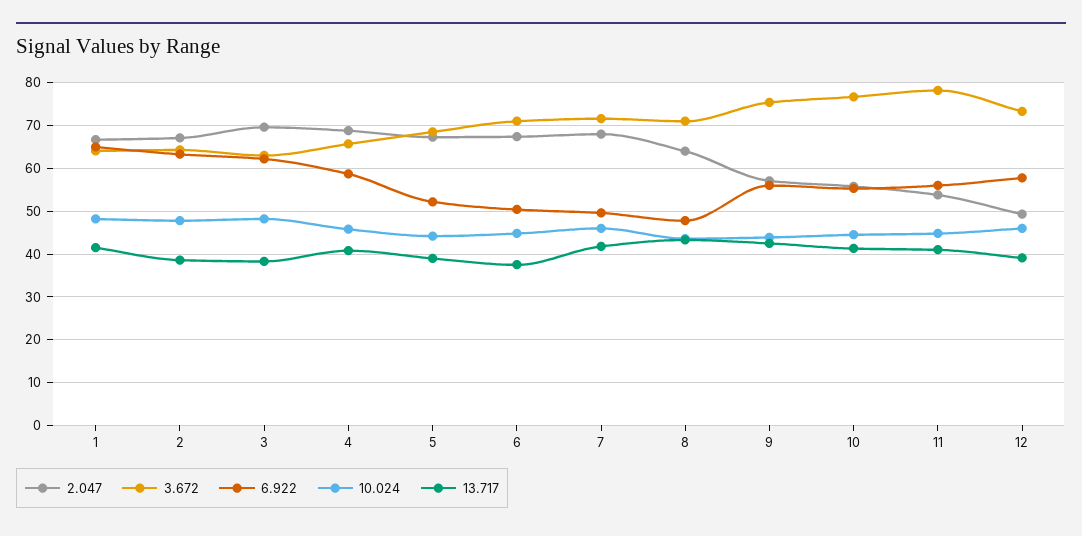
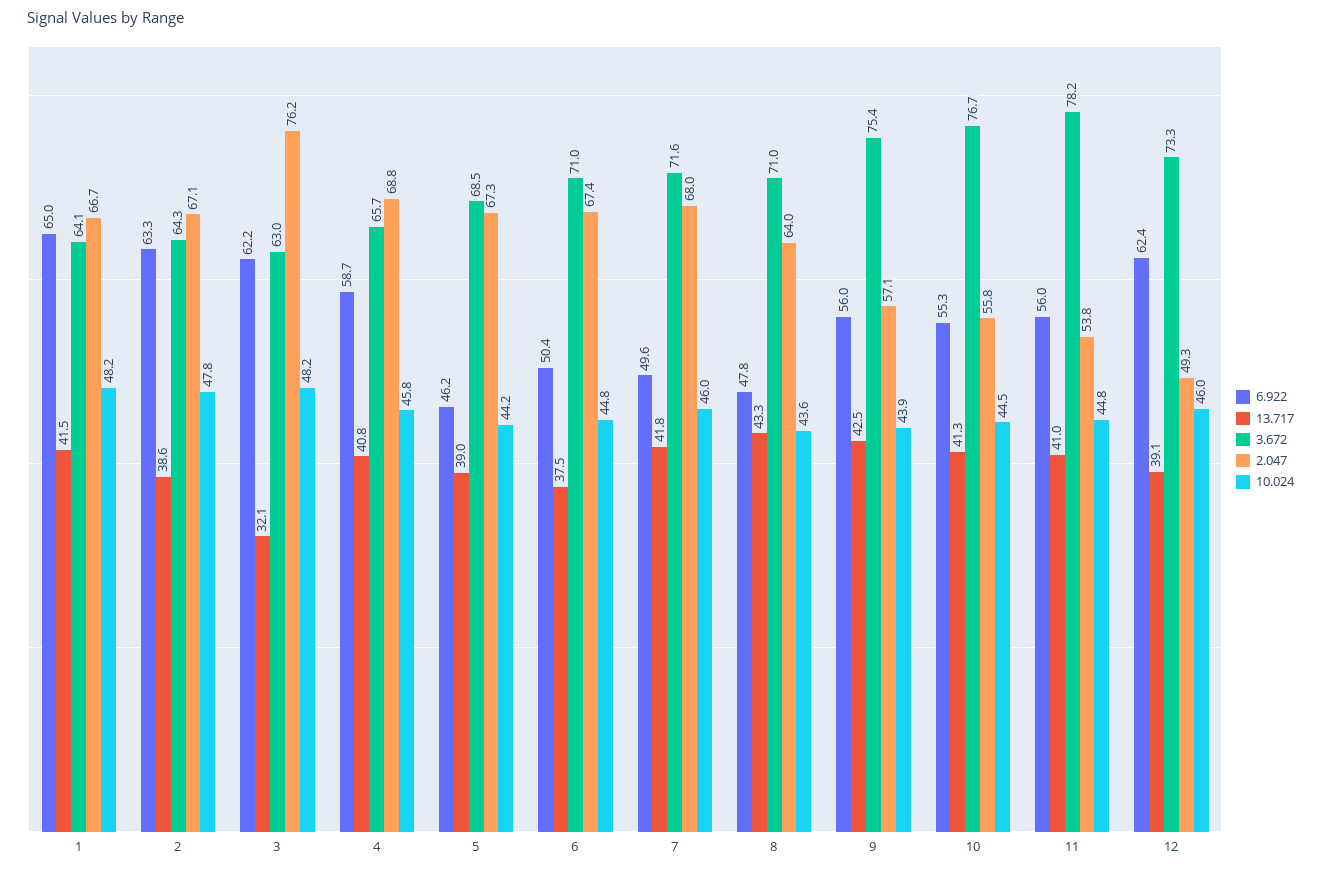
  {
    "2.047": {
      "1": 66.7,
      "2": 67.1,
-     "3": 70,
+     "3": 76.2,
      "4": 68.8,
      "5": 67.3,
      "6": 67.4,
      "7": 68,
      "8": 64,
      "9": 57.1,
      "10": 55.8,
      "11": 53.8,
      "12": 49.3
    },
    "3.672": {
      "1": 64.1,
      "2": 64.3,
      "3": 63,
      "4": 65.7,
      "5": 68.5,
      "6": 71,
      "7": 71.6,
      "8": 71,
      "9": 75.4,
      "10": 76.7,
      "11": 78.2,
      "12": 73.3
    },
    "6.922": {
      "1": 65,
      "2": 63.3,
      "3": 62.2,
      "4": 58.7,
-     "5": 52,
+     "5": 46.2,
      "6": 50.4,
      "7": 49.6,
      "8": 47.8,
      "9": 56,
      "10": 55.3,
      "11": 56,
-     "12": 58
+     "12": 62.4
    },
    "10.024": {
      "1": 48.2,
      "2": 47.8,
      "3": 48.2,
      "4": 45.8,
      "5": 44.2,
      "6": 44.8,
      "7": 46,
      "8": 43.6,
      "9": 43.9,
      "10": 44.5,
      "11": 44.8,
      "12": 46
    },
    "13.717": {
      "1": 41.5,
      "2": 38.6,
-     "3": 38,
+     "3": 32.1,
      "4": 40.8,
      "5": 39,
      "6": 37.5,
      "7": 41.8,
      "8": 43.3,
      "9": 42.5,
      "10": 41.3,
      "11": 41,
      "12": 39.1
    }
  }

